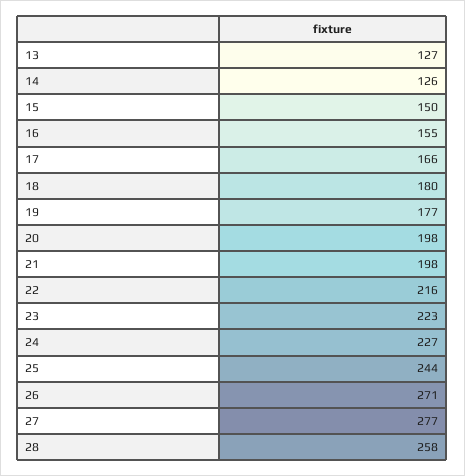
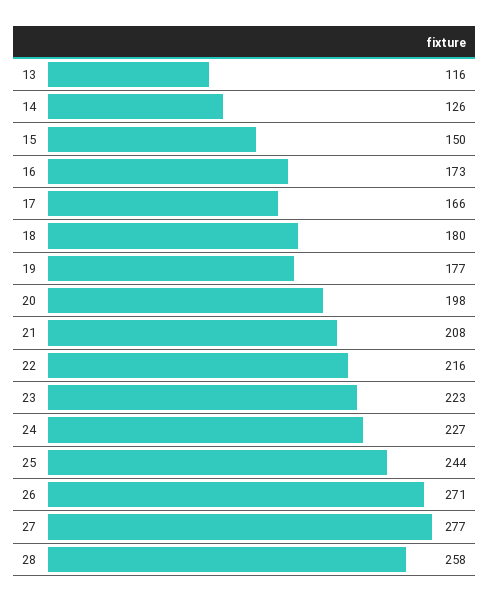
  {
-   "13": 127,
+   "13": 116,
    "14": 126,
    "15": 150,
-   "16": 155,
+   "16": 173,
    "17": 166,
    "18": 180,
    "19": 177,
    "20": 198,
-   "21": 198,
+   "21": 208,
    "22": 216,
    "23": 223,
    "24": 227,
    "25": 244,
    "26": 271,
    "27": 277,
    "28": 258
  }

